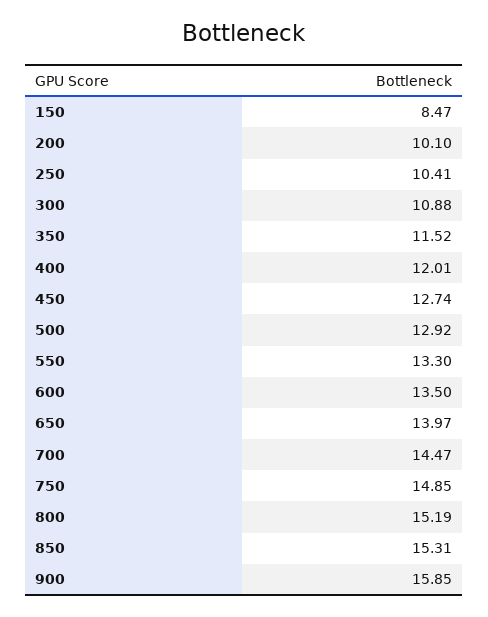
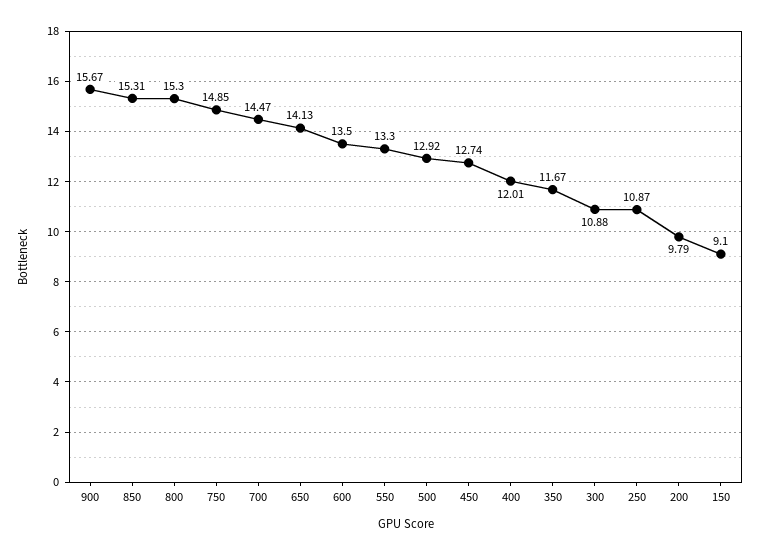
  {
-   "150": 8.47,
+   "150": 9.1,
-   "200": 10.1,
+   "200": 9.79,
-   "250": 10.41,
+   "250": 10.87,
    "300": 10.88,
-   "350": 11.52,
+   "350": 11.67,
    "400": 12.01,
    "450": 12.74,
    "500": 12.92,
    "550": 13.3,
    "600": 13.5,
-   "650": 13.97,
+   "650": 14.13,
    "700": 14.47,
    "750": 14.85,
-   "800": 15.19,
+   "800": 15.3,
    "850": 15.31,
-   "900": 15.85
+   "900": 15.67
  }

